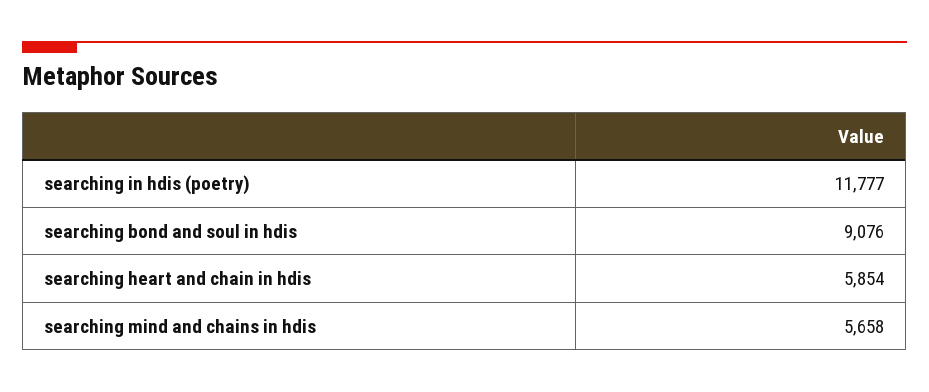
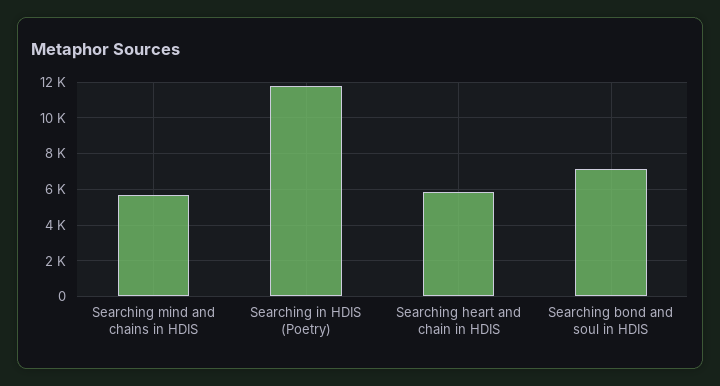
  {
    "searching in hdis (poetry)": 11777,
-   "searching bond and soul in hdis": 9076,
+   "searching bond and soul in hdis": 7000,
    "searching heart and chain in hdis": 5854,
    "searching mind and chains in hdis": 5658
  }

